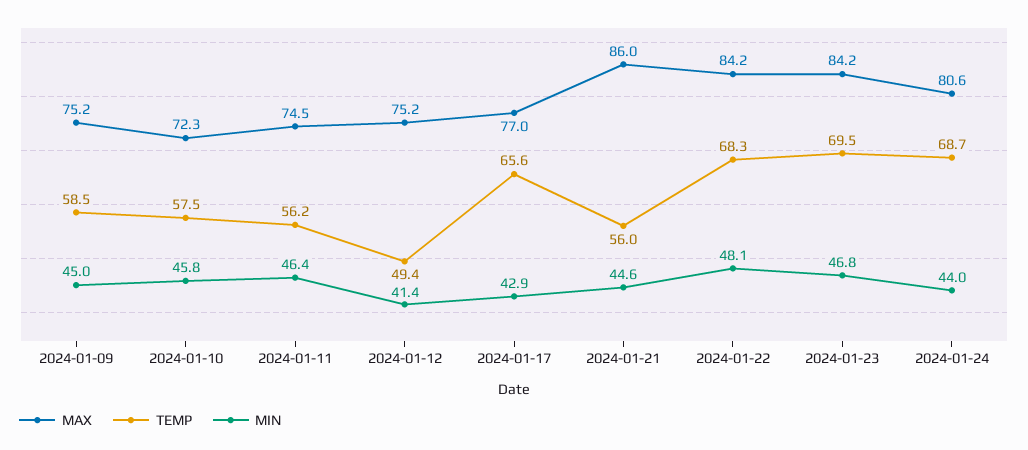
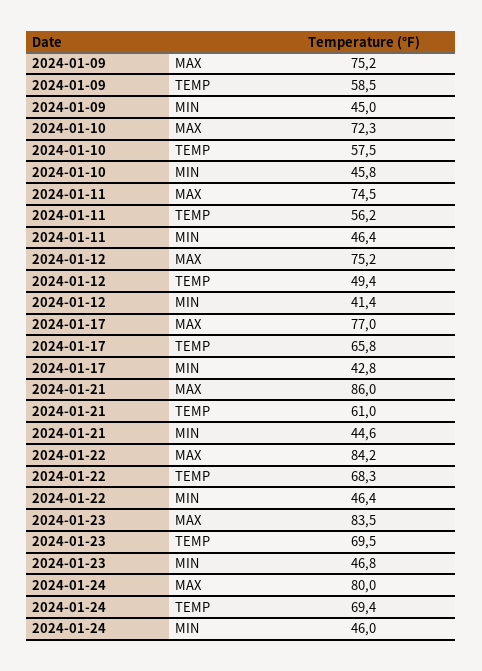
  {
    "MAX": {
      "2024-01-09": 75.2,
      "2024-01-10": 72.3,
      "2024-01-11": 74.5,
      "2024-01-12": 75.2,
      "2024-01-17": 77,
      "2024-01-21": 86,
      "2024-01-22": 84.2,
-     "2024-01-23": 84.2,
+     "2024-01-23": 83.5,
-     "2024-01-24": 80.6
+     "2024-01-24": 80
    },
    "TEMP": {
      "2024-01-09": 58.5,
      "2024-01-10": 57.5,
      "2024-01-11": 56.2,
      "2024-01-12": 49.4,
-     "2024-01-17": 65.6,
+     "2024-01-17": 65.8,
-     "2024-01-21": 56,
+     "2024-01-21": 61,
      "2024-01-22": 68.3,
      "2024-01-23": 69.5,
-     "2024-01-24": 68.7
+     "2024-01-24": 69.4
    },
    "MIN": {
      "2024-01-09": 45,
      "2024-01-10": 45.8,
      "2024-01-11": 46.4,
      "2024-01-12": 41.4,
-     "2024-01-17": 42.9,
+     "2024-01-17": 42.8,
      "2024-01-21": 44.6,
-     "2024-01-22": 48.1,
+     "2024-01-22": 46.4,
      "2024-01-23": 46.8,
-     "2024-01-24": 44
+     "2024-01-24": 46
    }
  }

